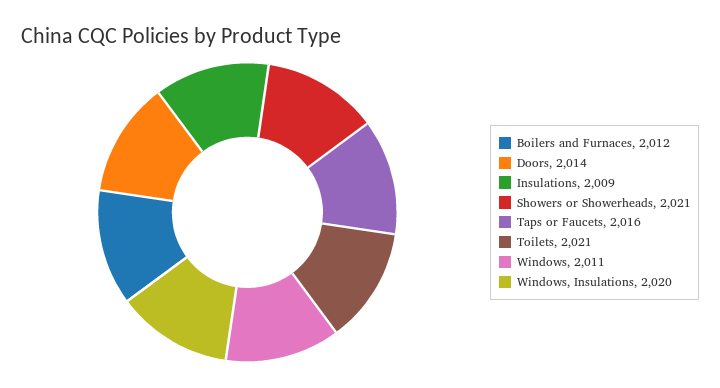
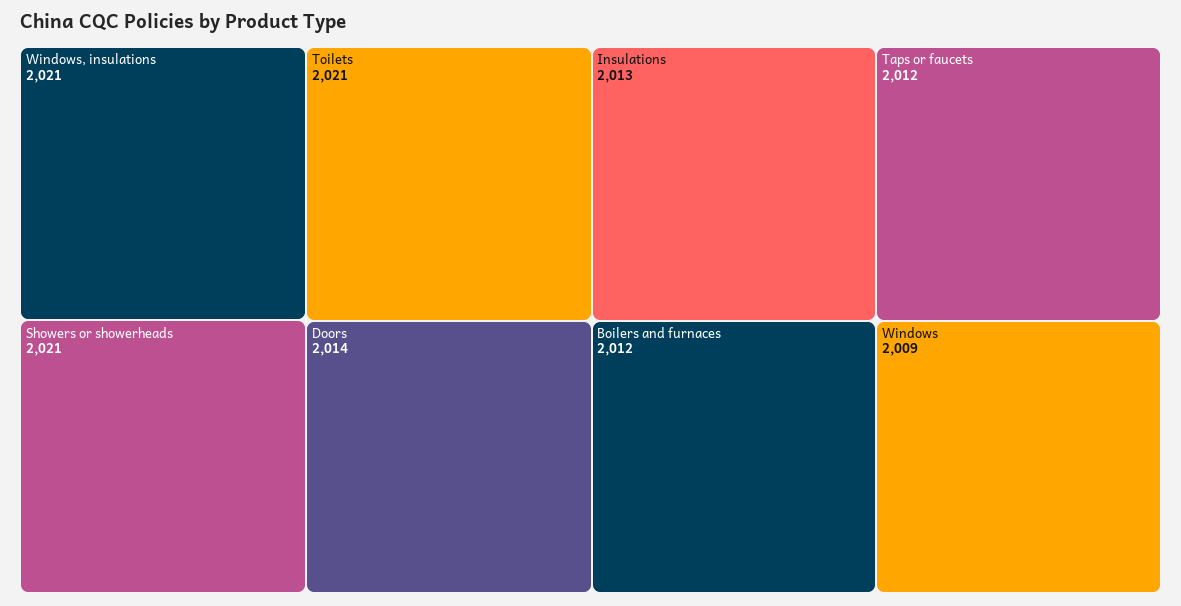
  {
    "Boilers and Furnaces": 2012,
    "Doors": 2014,
-   "Insulations": 2009,
+   "Insulations": 2013,
    "Showers or Showerheads": 2021,
-   "Taps or Faucets": 2016,
+   "Taps or Faucets": 2012,
    "Toilets": 2021,
-   "Windows": 2011,
+   "Windows": 2009,
-   "Windows, Insulations": 2020
+   "Windows, Insulations": 2021
  }

